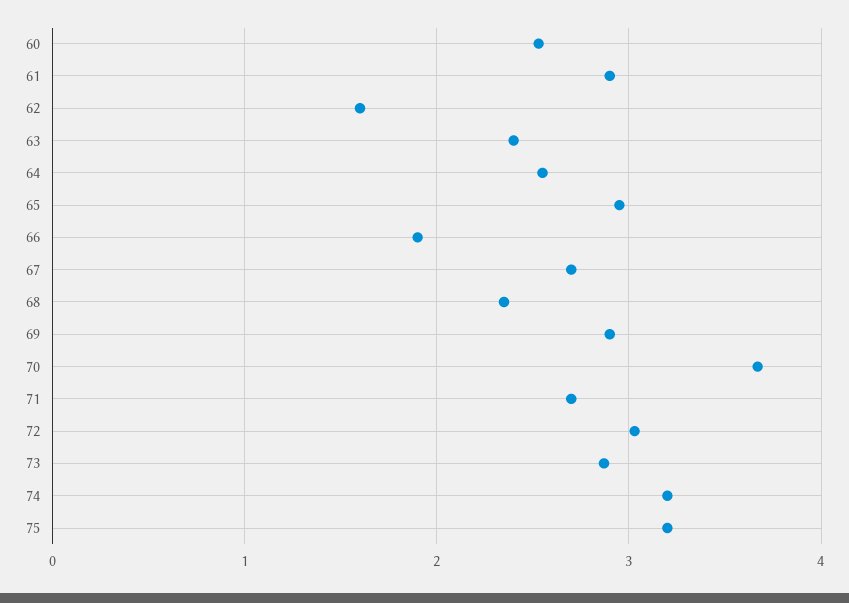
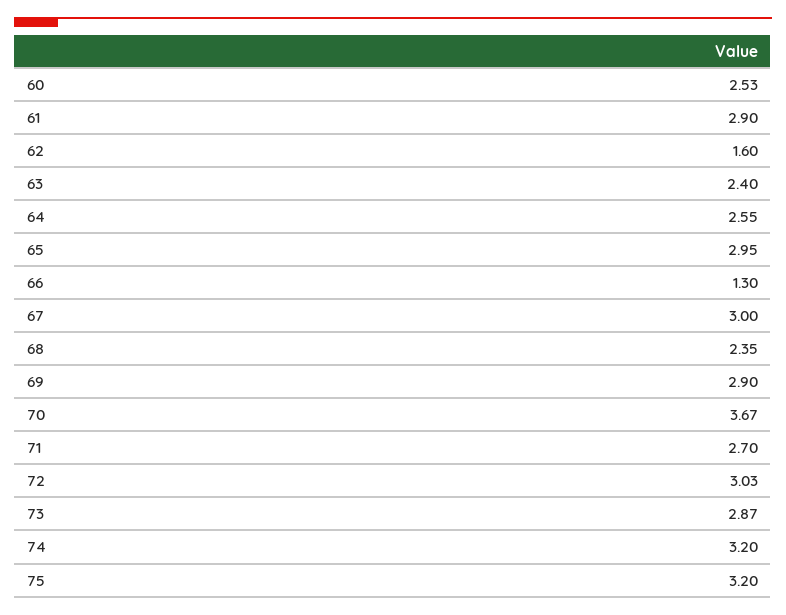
  {
    "60": 2.53,
    "61": 2.9,
    "62": 1.6,
    "63": 2.4,
    "64": 2.55,
    "65": 2.95,
-   "66": 1.9,
+   "66": 1.3,
-   "67": 2.7,
+   "67": 3,
    "68": 2.35,
    "69": 2.9,
    "70": 3.67,
    "71": 2.7,
    "72": 3.03,
    "73": 2.87,
    "74": 3.2,
    "75": 3.2
  }

